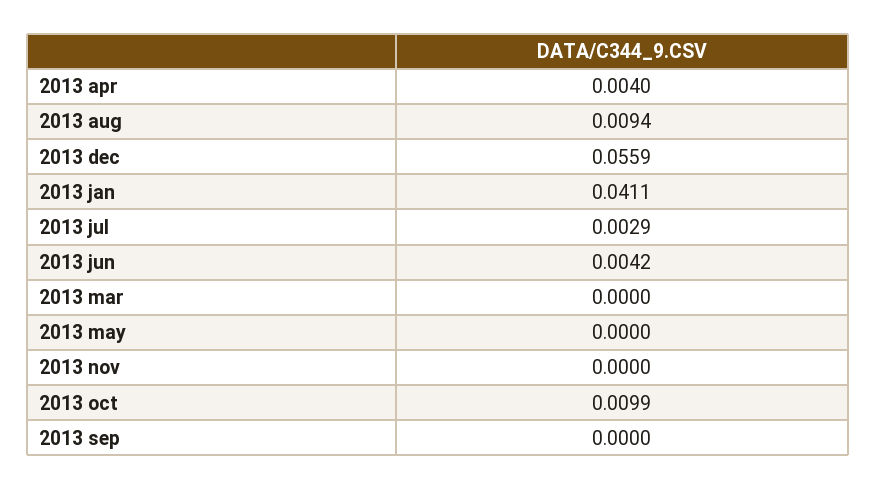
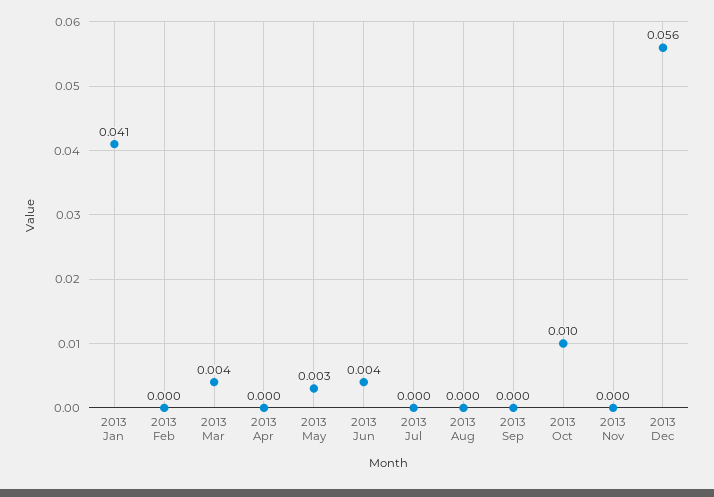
  {
-   "2013 apr": 0.004,
+   "2013 apr": 0,
-   "2013 aug": 0.0094,
+   "2013 aug": 0,
    "2013 dec": 0.0559,
    "2013 jan": 0.0411,
-   "2013 jul": 0.0029,
+   "2013 jul": 0,
    "2013 jun": 0.0042,
-   "2013 mar": 0,
+   "2013 mar": 0.004,
-   "2013 may": 0,
+   "2013 may": 0.003,
    "2013 nov": 0,
    "2013 oct": 0.0099,
-   "2013 sep": 0
+   "2013 sep": 0,
+   "2013 Feb": 0
  }

